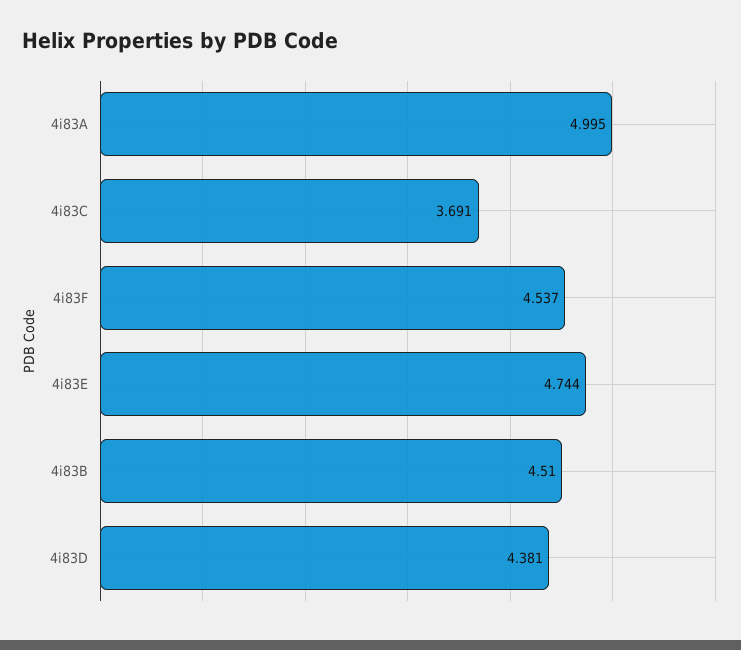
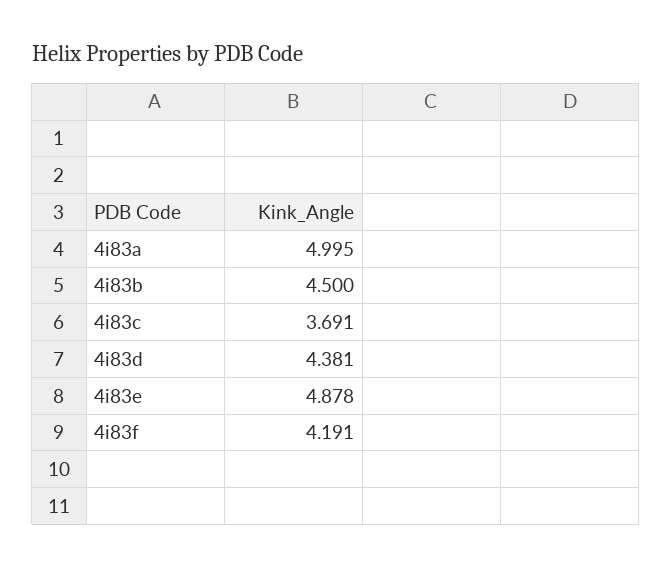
  {
    "4i83A": 4.995,
    "4i83C": 3.691,
-   "4i83F": 4.537,
+   "4i83F": 4.191,
-   "4i83E": 4.744,
+   "4i83E": 4.878,
-   "4i83B": 4.51,
+   "4i83B": 4.5,
    "4i83D": 4.381
  }

